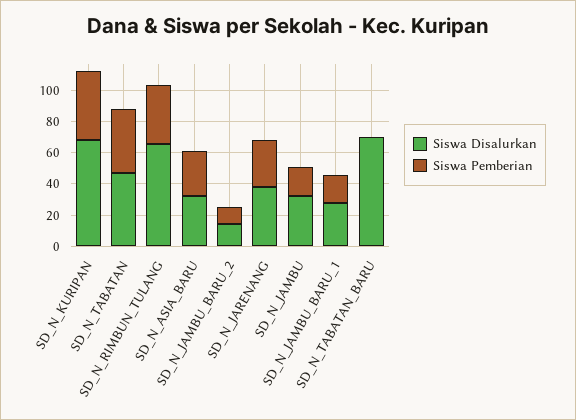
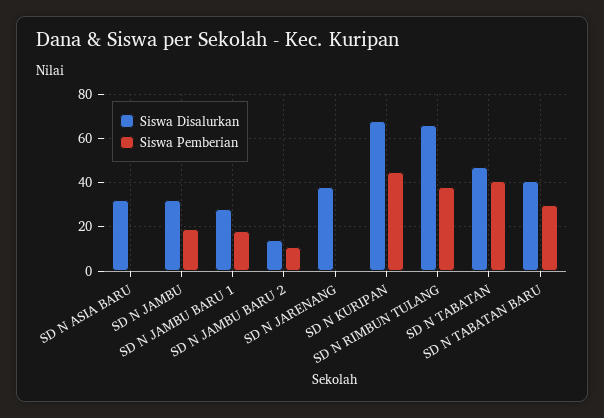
  {
    "Siswa Disalurkan": {
      "SD_N_KURIPAN": 70,
      "SD_N_TABATAN": 45,
      "SD_N_RIMBUN_TULANG": 65,
      "SD_N_ASIA_BARU": 30,
      "SD_N_JAMBU_BARU_2": 15,
      "SD_N_JARENANG": 40,
      "SD_N_JAMBU": 30,
      "SD_N_JAMBU_BARU_1": 30,
-     "SD_N_TABATAN_BARU": 70
+     "SD_N_TABATAN_BARU": 40
    },
    "Siswa Pemberian": {
      "SD_N_KURIPAN": 45,
      "SD_N_TABATAN": 40,
      "SD_N_RIMBUN_TULANG": 40,
-     "SD_N_ASIA_BARU": 30,
+     "SD_N_ASIA_BARU": 0,
      "SD_N_JAMBU_BARU_2": 10,
-     "SD_N_JARENANG": 30,
+     "SD_N_JARENANG": 0,
      "SD_N_JAMBU": 20,
      "SD_N_JAMBU_BARU_1": 20,
-     "SD_N_TABATAN_BARU": 0
+     "SD_N_TABATAN_BARU": 30
    }
  }

